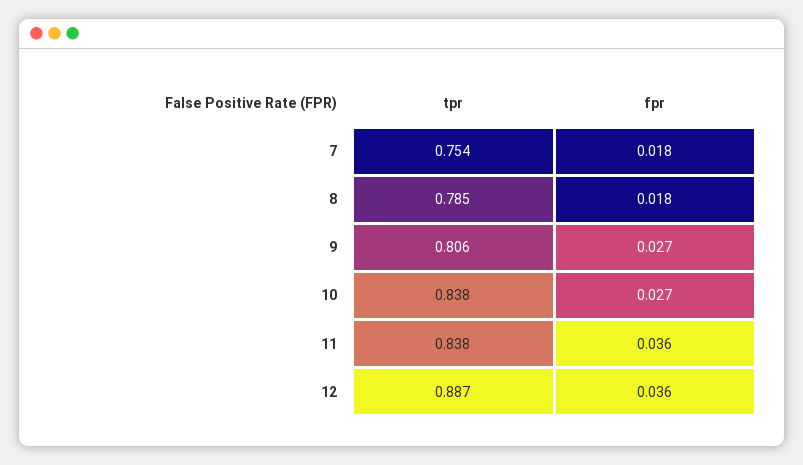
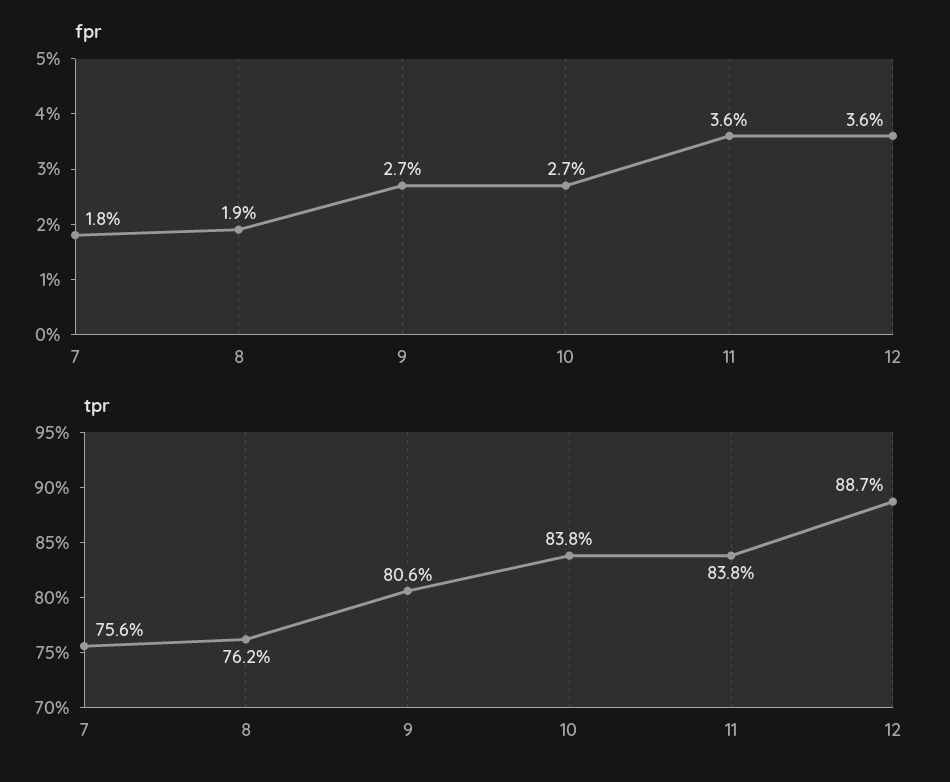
  {
    "tpr": {
-     "7": 0.754,
+     "7": 0.756,
-     "8": 0.785,
+     "8": 0.762,
      "9": 0.806,
      "10": 0.838,
      "11": 0.838,
      "12": 0.887
    },
    "fpr": {
      "7": 0.018,
-     "8": 0.018,
+     "8": 0.019,
      "9": 0.027,
      "10": 0.027,
      "11": 0.036,
      "12": 0.036
    }
  }

